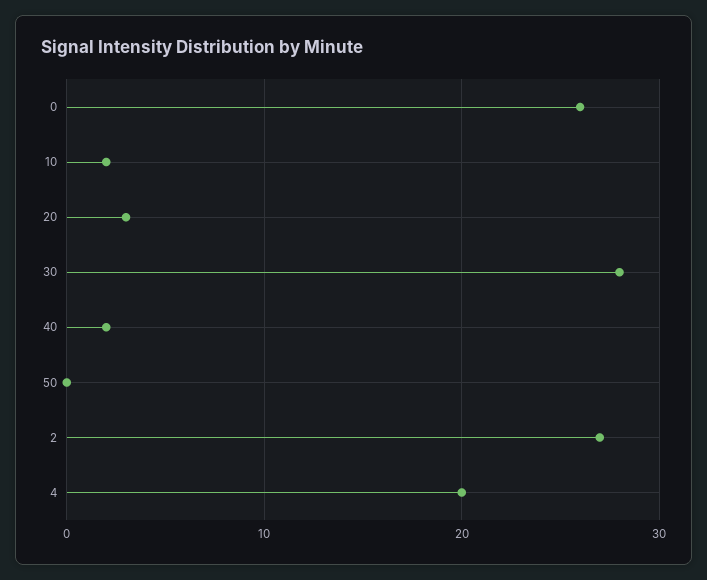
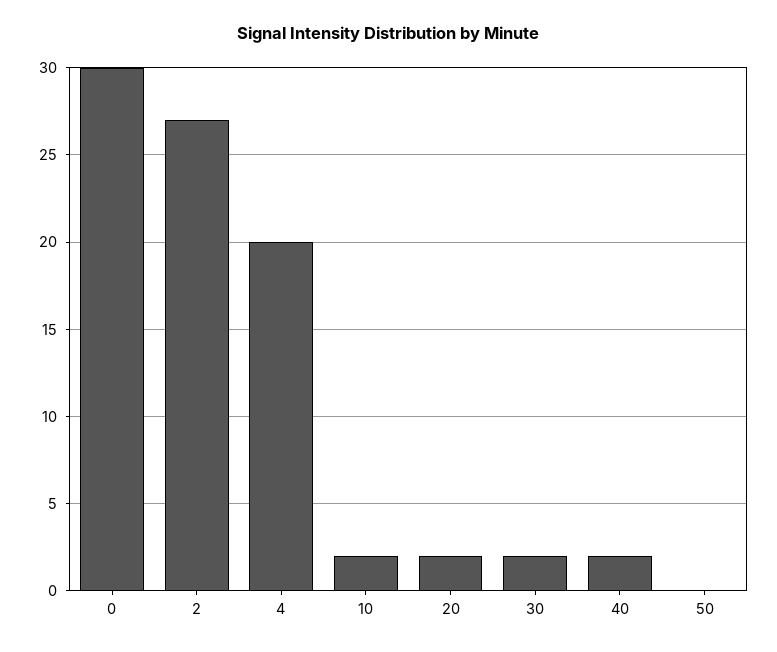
  {
-   "0": 26,
+   "0": 30,
    "10": 2,
-   "20": 3,
+   "20": 2,
-   "30": 28,
+   "30": 2,
    "40": 2,
    "50": 0,
    "2": 27,
    "4": 20
  }

